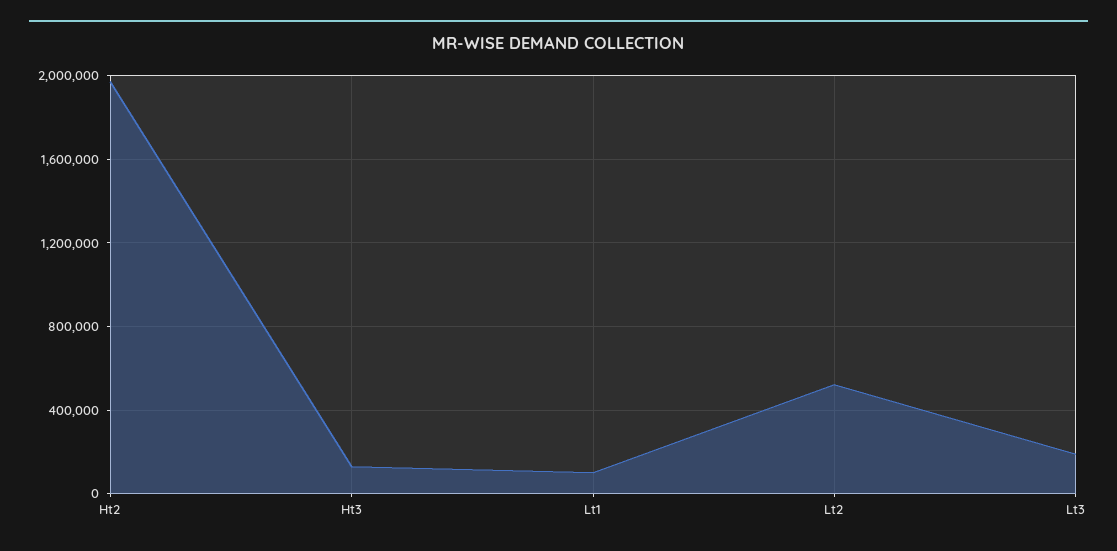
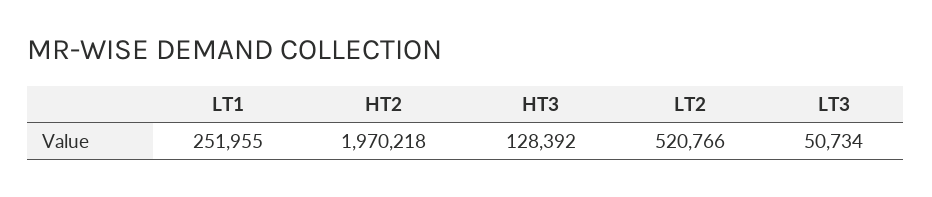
  {
    "Ht2": 1970218,
    "Ht3": 128392,
-   "Lt1": 100000,
+   "Lt1": 251955,
    "Lt2": 520766,
-   "Lt3": 200000
+   "Lt3": 50734
  }

